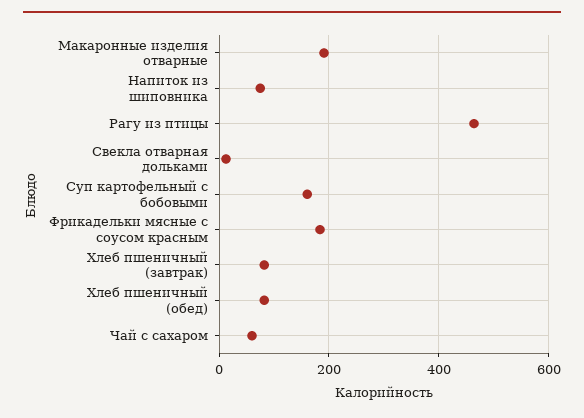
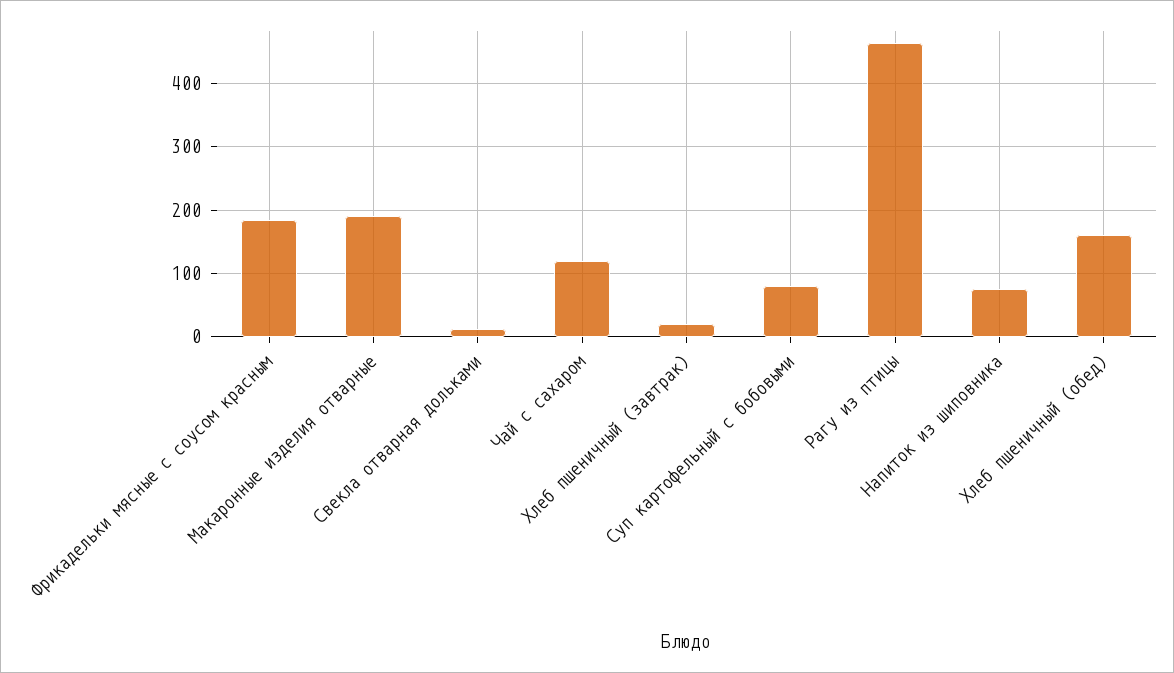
  {
    "Макаронные изделия отварные": 190,
    "Напиток из шиповника": 80,
    "Рагу из птицы": 460,
    "Свекла отварная дольками": 10,
-   "Суп картофельный с бобовыми": 160,
+   "Суп картофельный с бобовыми": 80,
    "Фрикадельки мясные с соусом красным": 180,
-   "Хлеб пшеничный (завтрак)": 80,
+   "Хлеб пшеничный (завтрак)": 20,
-   "Хлеб пшеничный (обед)": 80,
+   "Хлеб пшеничный (обед)": 160,
-   "Чай с сахаром": 60
+   "Чай с сахаром": 120
  }

